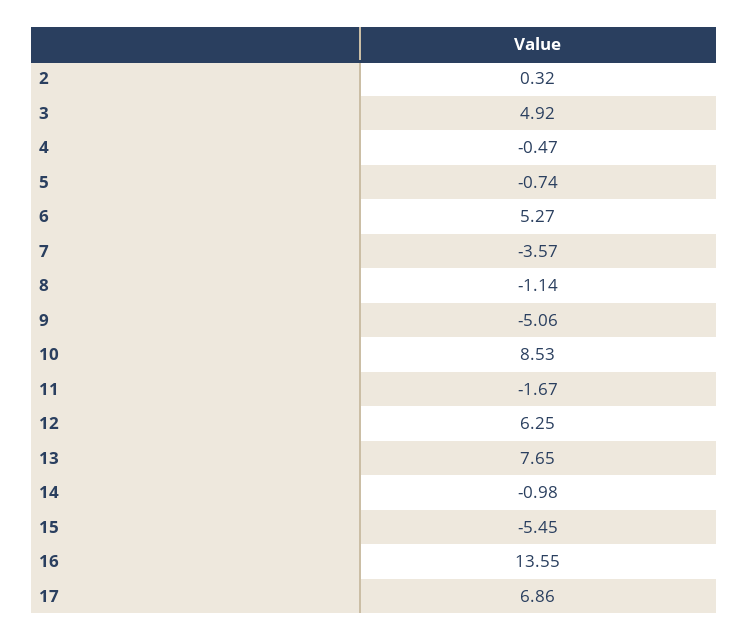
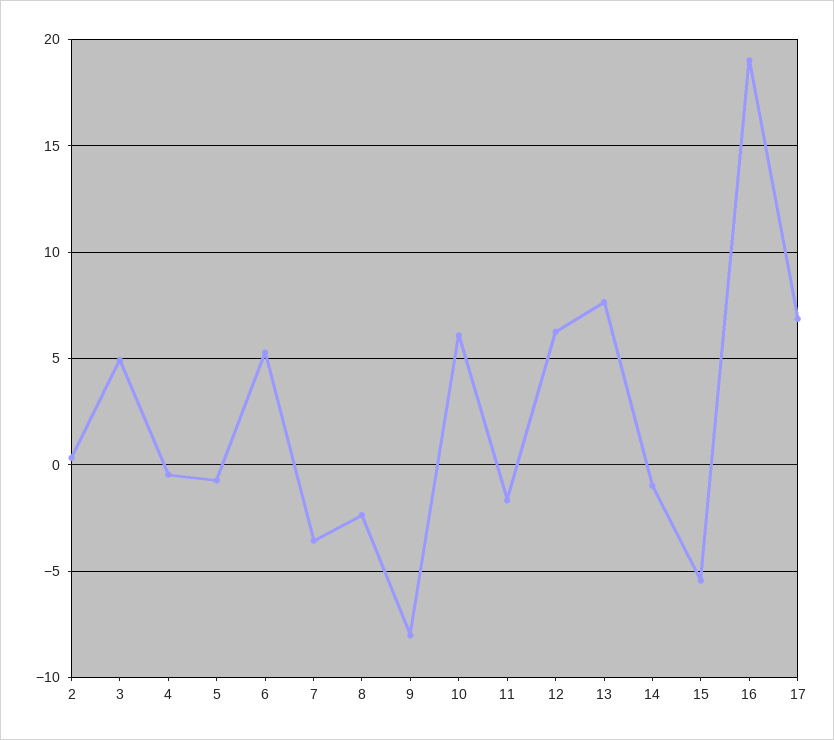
  {
    "2": 0.32,
    "3": 4.92,
    "4": -0.47,
    "5": -0.74,
    "6": 5.27,
    "7": -3.57,
-   "8": -1.14,
+   "8": -2.5,
-   "9": -5.06,
+   "9": -8,
-   "10": 8.53,
+   "10": 6,
    "11": -1.67,
    "12": 6.25,
    "13": 7.65,
    "14": -0.98,
    "15": -5.45,
-   "16": 13.55,
+   "16": 19,
    "17": 6.86
  }

